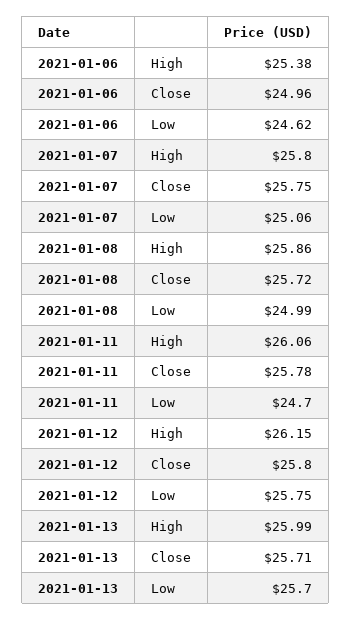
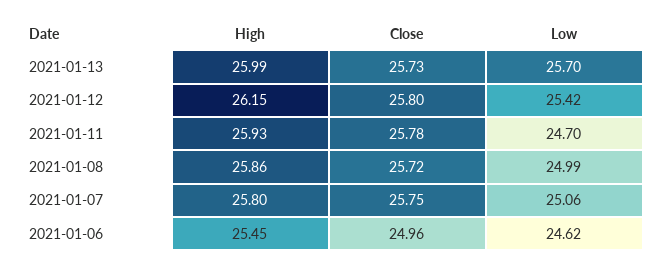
  {
    "2021-01-06": {
-     "High": 25.38,
+     "High": 25.45,
      "Close": 24.96,
      "Low": 24.62
    },
    "2021-01-07": {
      "High": 25.8,
      "Close": 25.75,
      "Low": 25.06
    },
    "2021-01-08": {
      "High": 25.86,
      "Close": 25.72,
      "Low": 24.99
    },
    "2021-01-11": {
-     "High": 26.06,
+     "High": 25.93,
      "Close": 25.78,
      "Low": 24.7
    },
    "2021-01-12": {
      "High": 26.15,
      "Close": 25.8,
-     "Low": 25.75
+     "Low": 25.42
    },
    "2021-01-13": {
      "High": 25.99,
-     "Close": 25.71,
+     "Close": 25.73,
      "Low": 25.7
    }
  }

